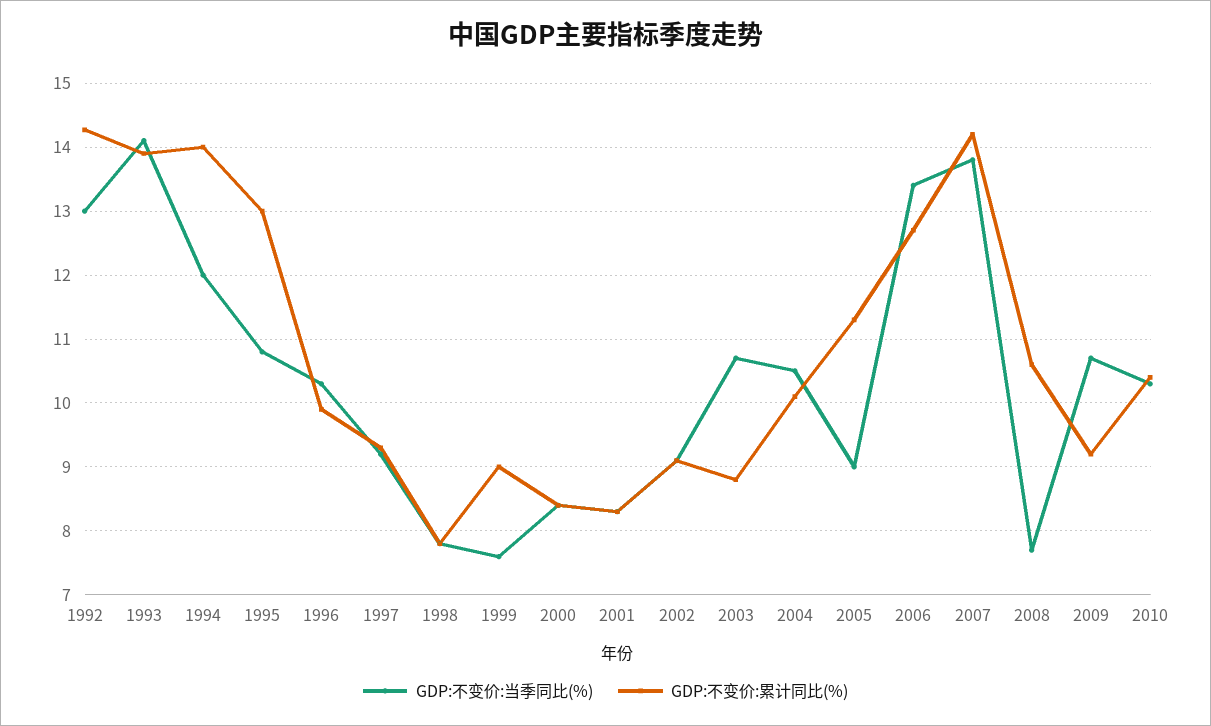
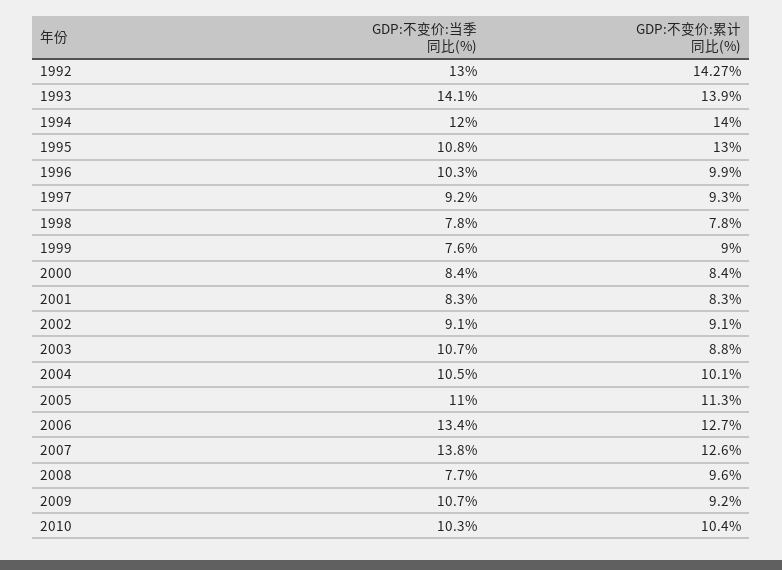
  {
    "GDP:不变价:当季同比(%)": {
      "1992": 13,
      "1993": 14.1,
      "1994": 12,
      "1995": 10.8,
      "1996": 10.3,
      "1997": 9.2,
      "1998": 7.8,
      "1999": 7.6,
      "2000": 8.4,
      "2001": 8.3,
      "2002": 9.1,
      "2003": 10.7,
      "2004": 10.5,
-     "2005": 9,
+     "2005": 11,
      "2006": 13.4,
      "2007": 13.8,
      "2008": 7.7,
      "2009": 10.7,
      "2010": 10.3
    },
    "GDP:不变价:累计同比(%)": {
      "1992": 14.27,
      "1993": 13.9,
      "1994": 14,
      "1995": 13,
      "1996": 9.9,
      "1997": 9.3,
      "1998": 7.8,
      "1999": 9,
      "2000": 8.4,
      "2001": 8.3,
      "2002": 9.1,
      "2003": 8.8,
      "2004": 10.1,
      "2005": 11.3,
      "2006": 12.7,
-     "2007": 14.2,
+     "2007": 12.6,
-     "2008": 10.6,
+     "2008": 9.6,
      "2009": 9.2,
      "2010": 10.4
    }
  }

